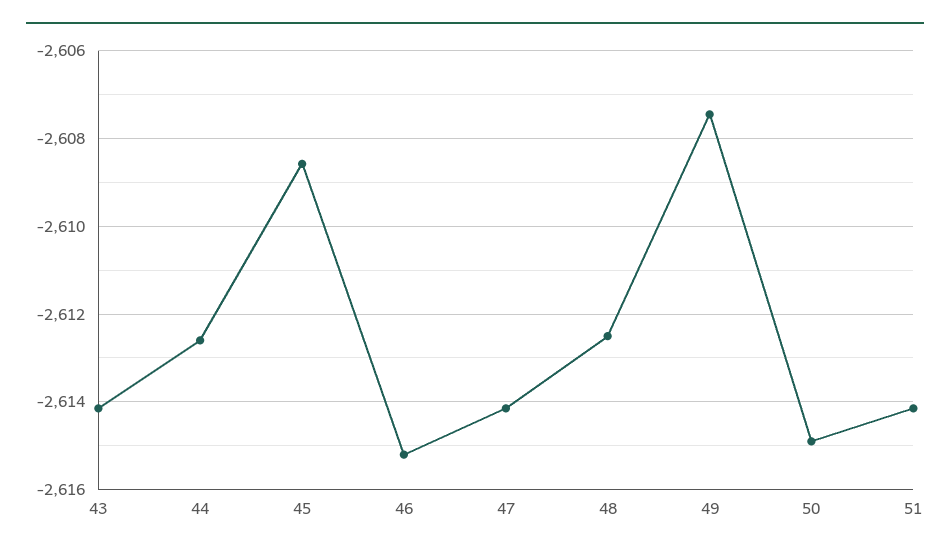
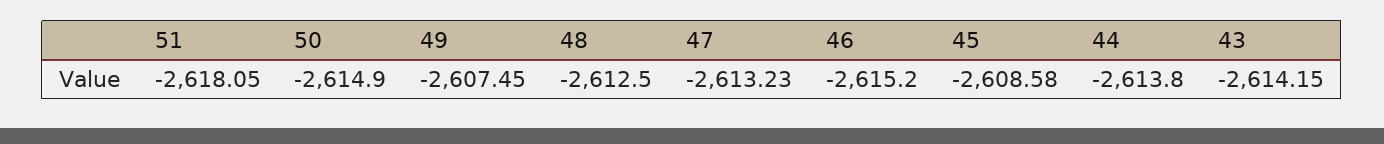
  {
    "43": -2614.15,
-   "44": -2612.6,
+   "44": -2613.8,
    "45": -2608.58,
    "46": -2615.2,
-   "47": -2614.2,
+   "47": -2613.23,
    "48": -2612.5,
    "49": -2607.45,
    "50": -2614.9,
-   "51": -2614.2
+   "51": -2618.05
  }

